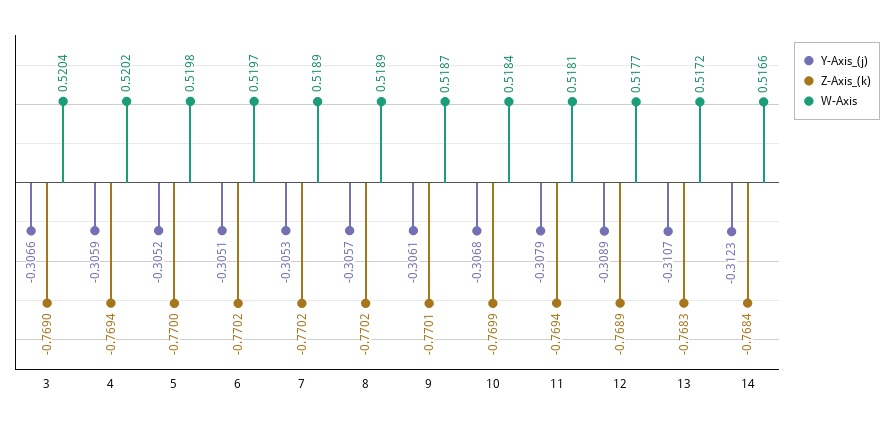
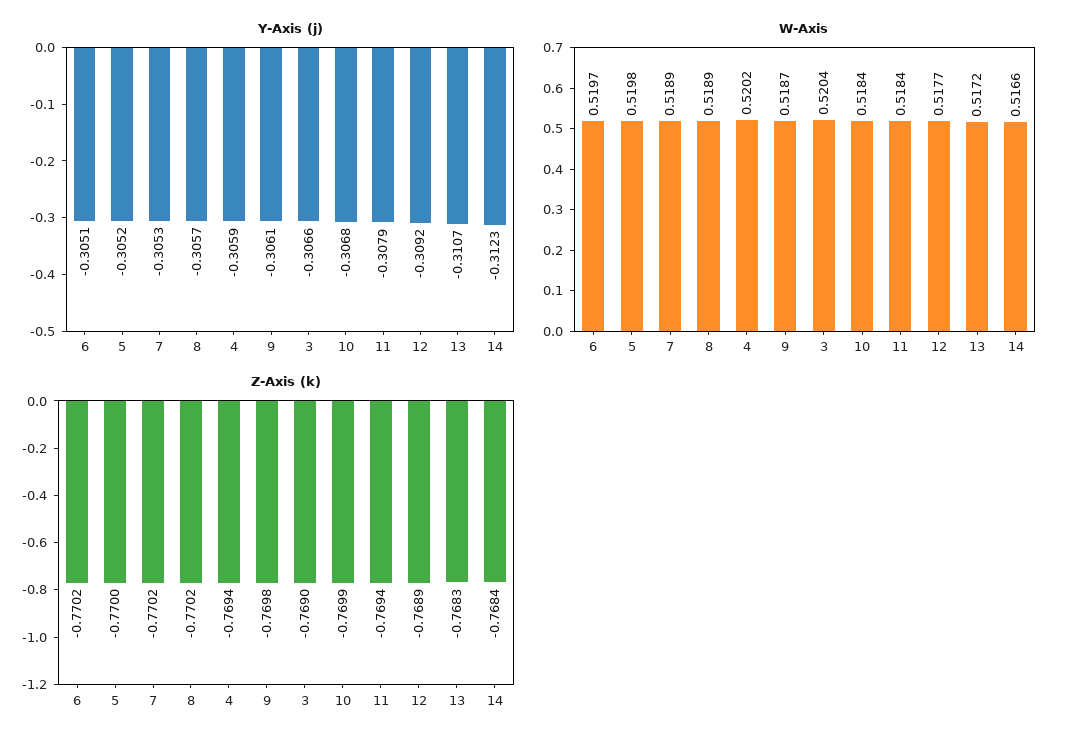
  {
    "Y-Axis_(j)": {
      "3": -0.3066,
      "4": -0.3059,
      "5": -0.3052,
      "6": -0.3051,
      "7": -0.3053,
      "8": -0.3057,
      "9": -0.3061,
      "10": -0.3068,
      "11": -0.3079,
-     "12": -0.3089,
+     "12": -0.3092,
      "13": -0.3107,
      "14": -0.3123
    },
    "Z-Axis_(k)": {
      "3": -0.769,
      "4": -0.7694,
      "5": -0.77,
      "6": -0.7702,
      "7": -0.7702,
      "8": -0.7702,
-     "9": -0.7701,
+     "9": -0.7698,
      "10": -0.7699,
      "11": -0.7694,
      "12": -0.7689,
      "13": -0.7683,
      "14": -0.7684
    },
    "W-Axis": {
      "3": 0.5204,
      "4": 0.5202,
      "5": 0.5198,
      "6": 0.5197,
      "7": 0.5189,
      "8": 0.5189,
      "9": 0.5187,
      "10": 0.5184,
-     "11": 0.5181,
+     "11": 0.5184,
      "12": 0.5177,
      "13": 0.5172,
      "14": 0.5166
    }
  }

